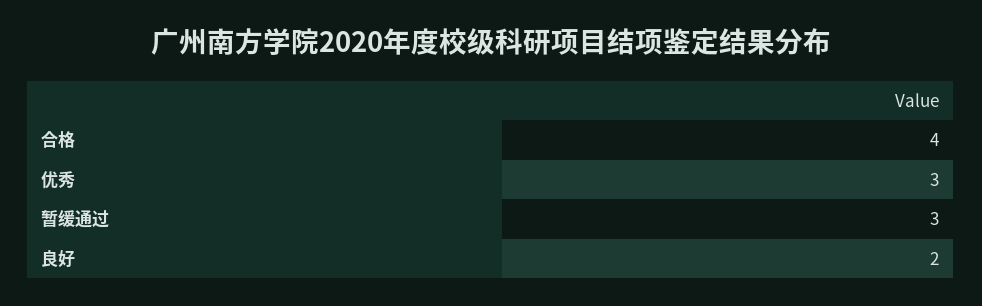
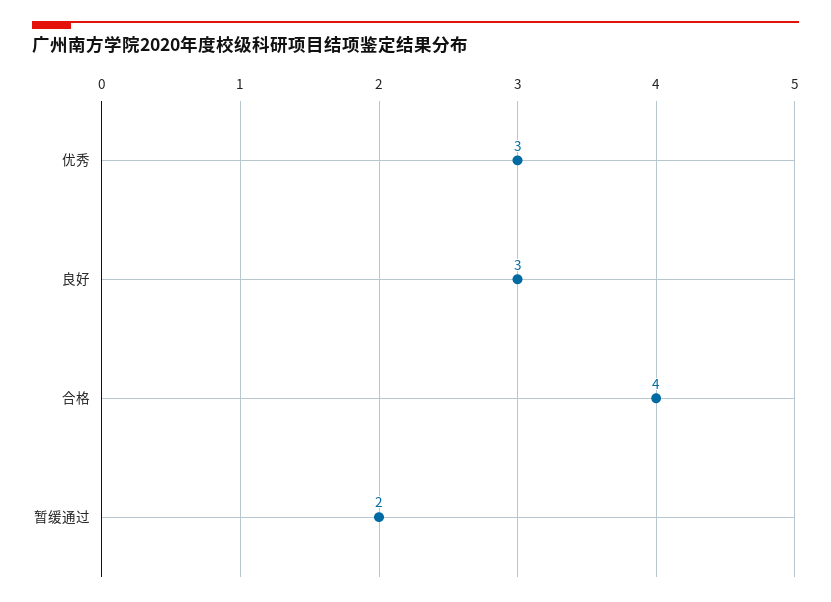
  {
    "合格": 4,
    "优秀": 3,
-   "暂缓通过": 3,
+   "暂缓通过": 2,
-   "良好": 2
+   "良好": 3
  }

